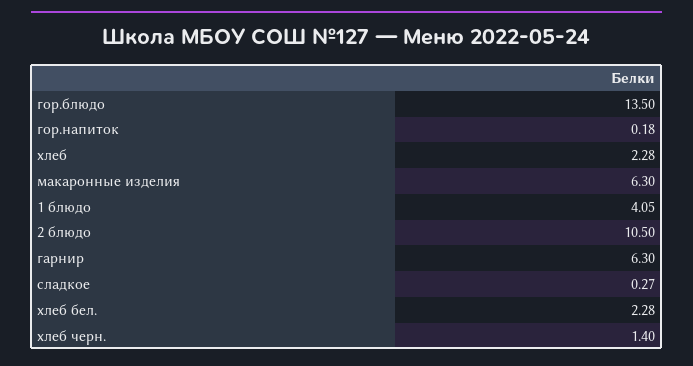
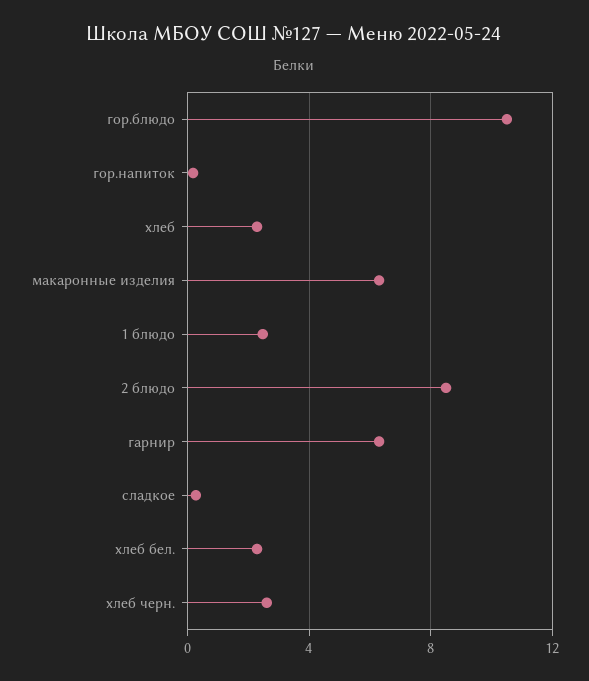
  {
-   "гор.блюдо": 13.5,
+   "гор.блюдо": 10.5,
    "гор.напиток": 0.18,
    "хлеб": 2.28,
    "макаронные изделия": 6.3,
-   "1 блюдо": 4.05,
+   "1 блюдо": 2.5,
-   "2 блюдо": 10.5,
+   "2 блюдо": 8.5,
    "гарнир": 6.3,
    "сладкое": 0.27,
    "хлеб бел.": 2.28,
-   "хлеб черн.": 1.4
+   "хлеб черн.": 2.5
  }

